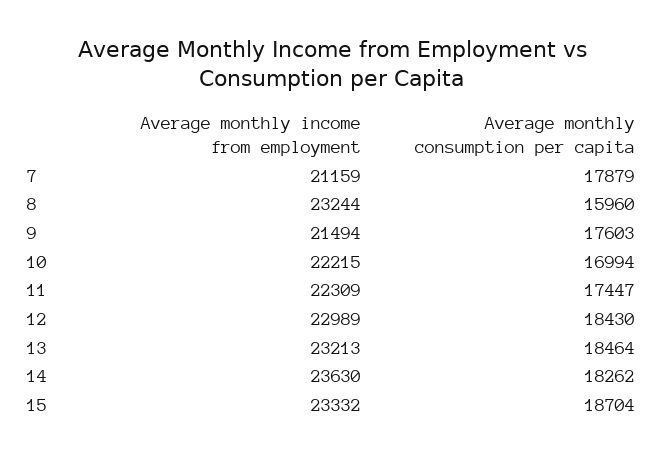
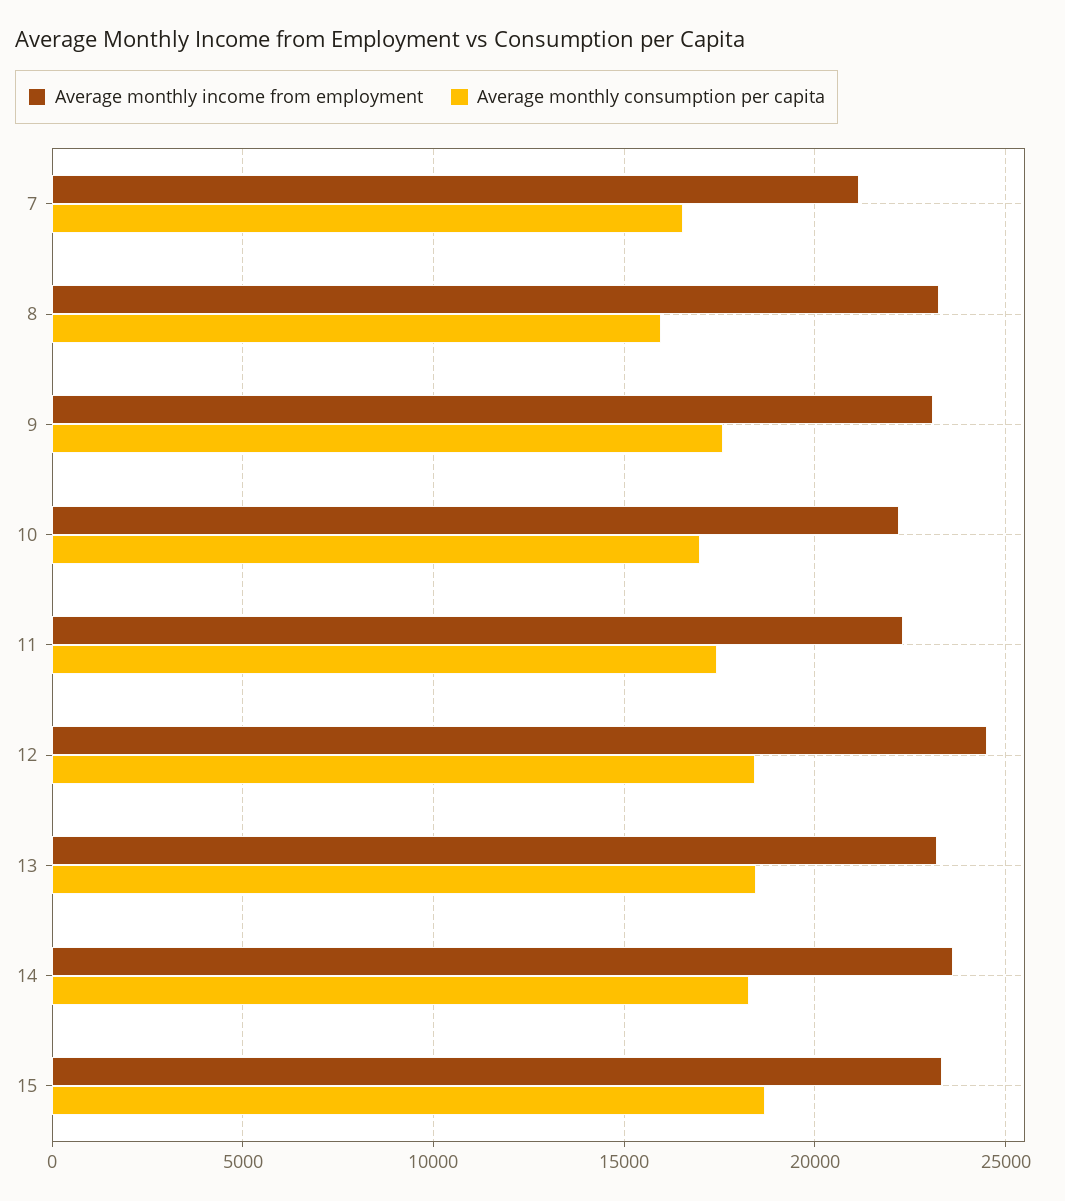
  {
    "Average monthly income from employment": {
      "7": 21159,
      "8": 23244,
-     "9": 21494,
+     "9": 23000,
      "10": 22215,
      "11": 22309,
-     "12": 22989,
+     "12": 24500,
      "13": 23213,
      "14": 23630,
      "15": 23332
    },
    "Average monthly consumption per capita": {
-     "7": 17879,
+     "7": 16500,
      "8": 15960,
      "9": 17603,
      "10": 16994,
      "11": 17447,
      "12": 18430,
      "13": 18464,
      "14": 18262,
      "15": 18704
    }
  }

